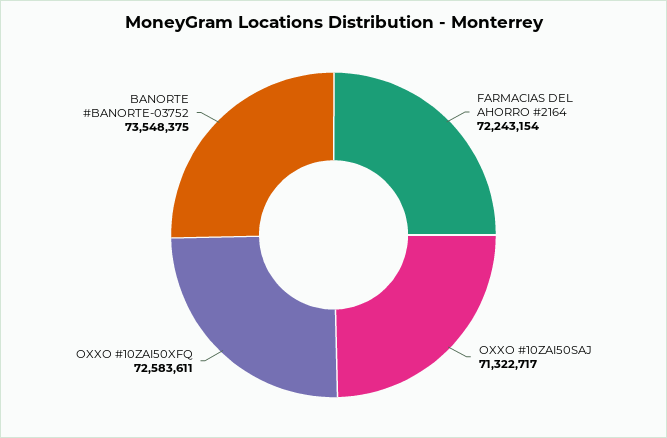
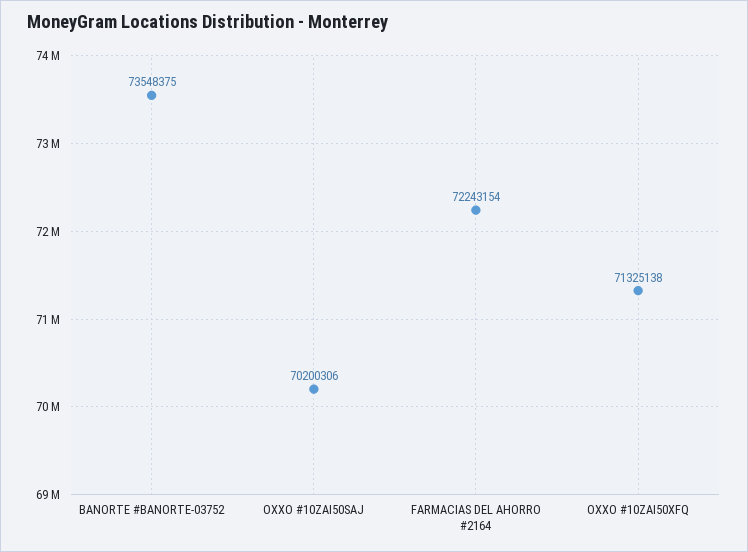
  {
    "FARMACIAS DEL AHORRO #2164": 72243154,
-   "OXXO #10ZAI50SAJ": 71322717,
+   "OXXO #10ZAI50SAJ": 70200306,
-   "OXXO #10ZAI50XFQ": 72583611,
+   "OXXO #10ZAI50XFQ": 71325138,
    "BANORTE #BANORTE-03752": 73548375
  }

